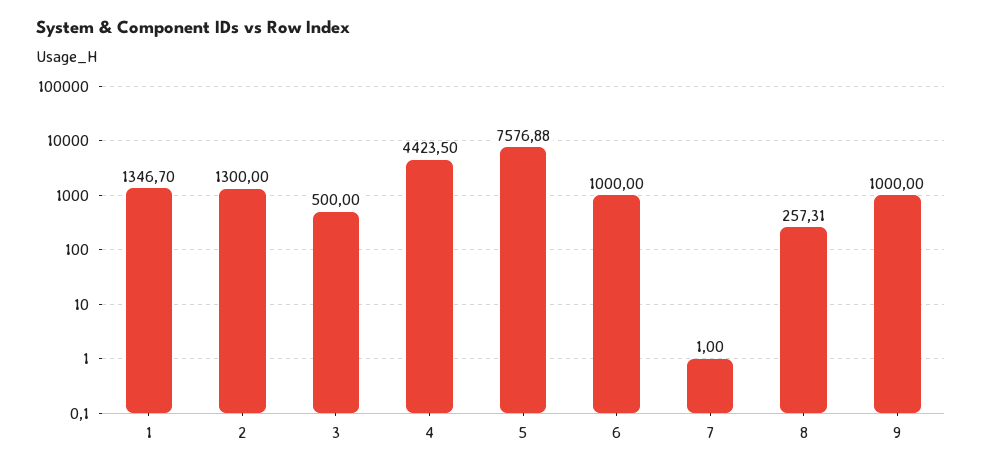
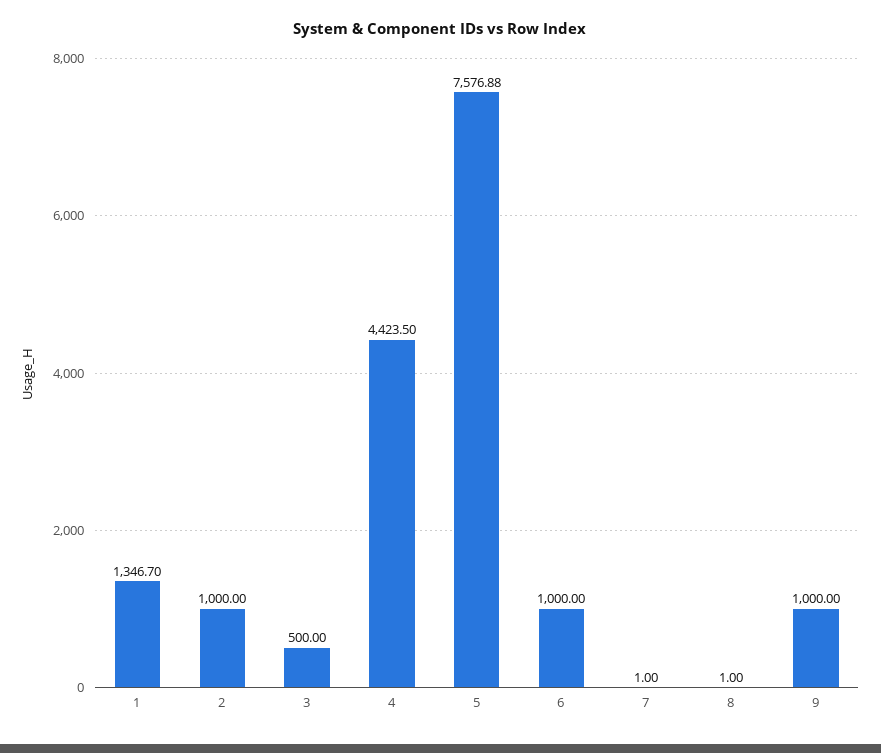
  {
    "1": 1346.7,
-   "2": 1300,
+   "2": 1000,
    "3": 500,
    "4": 4423.5,
    "5": 7576.88,
    "6": 1000,
    "7": 1,
-   "8": 257.31,
+   "8": 1,
    "9": 1000
  }

